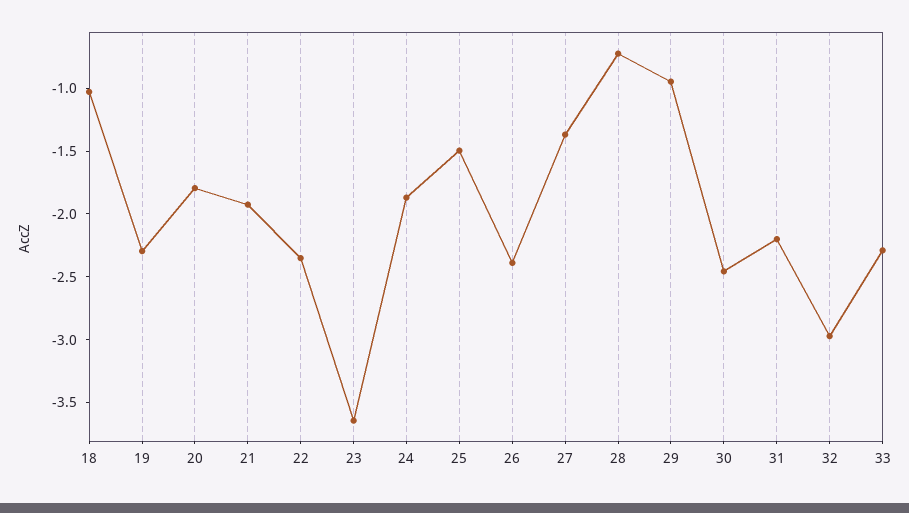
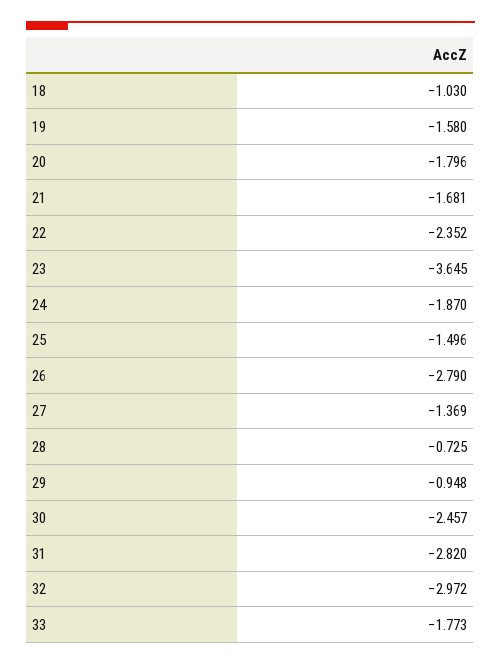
  {
    "18": -1.03,
-   "19": -2.3,
+   "19": -1.58,
    "20": -1.796,
-   "21": -1.9,
+   "21": -1.681,
    "22": -2.352,
    "23": -3.645,
    "24": -1.87,
    "25": -1.496,
-   "26": -2.4,
+   "26": -2.79,
    "27": -1.369,
    "28": -0.725,
    "29": -0.948,
    "30": -2.457,
-   "31": -2.2,
+   "31": -2.82,
    "32": -2.972,
-   "33": -2.3
+   "33": -1.773
  }

